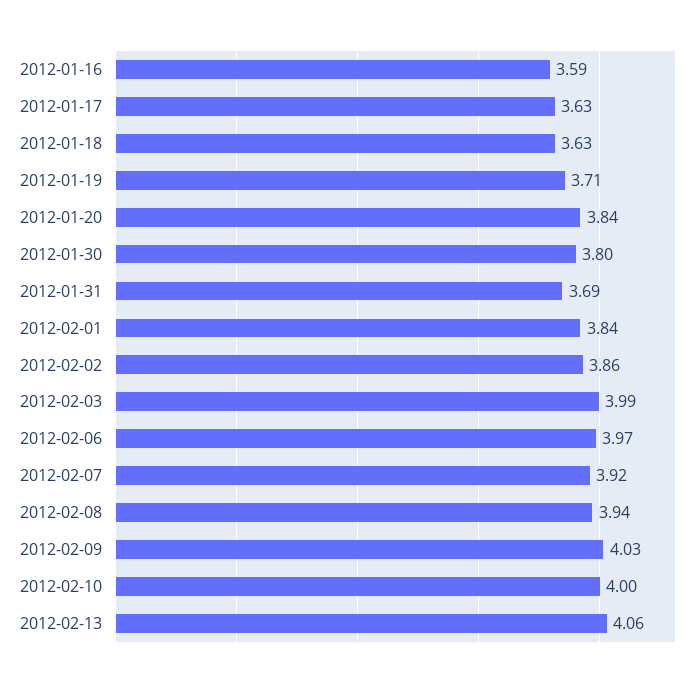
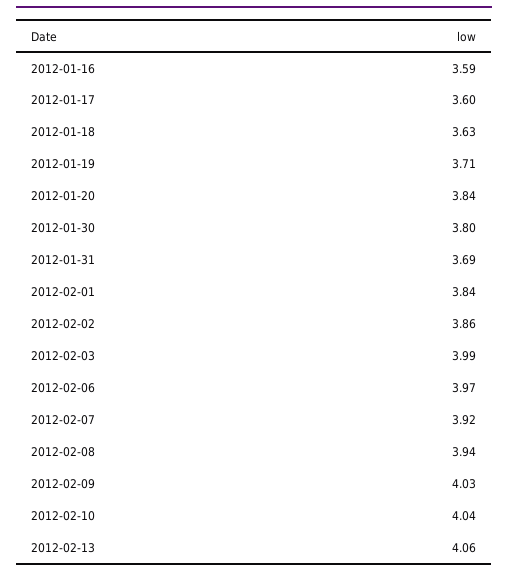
  {
    "2012-01-16": 3.59,
-   "2012-01-17": 3.63,
+   "2012-01-17": 3.6,
    "2012-01-18": 3.63,
    "2012-01-19": 3.71,
    "2012-01-20": 3.84,
    "2012-01-30": 3.8,
    "2012-01-31": 3.69,
    "2012-02-01": 3.84,
    "2012-02-02": 3.86,
    "2012-02-03": 3.99,
    "2012-02-06": 3.97,
    "2012-02-07": 3.92,
    "2012-02-08": 3.94,
    "2012-02-09": 4.03,
-   "2012-02-10": 4,
+   "2012-02-10": 4.04,
    "2012-02-13": 4.06
  }

